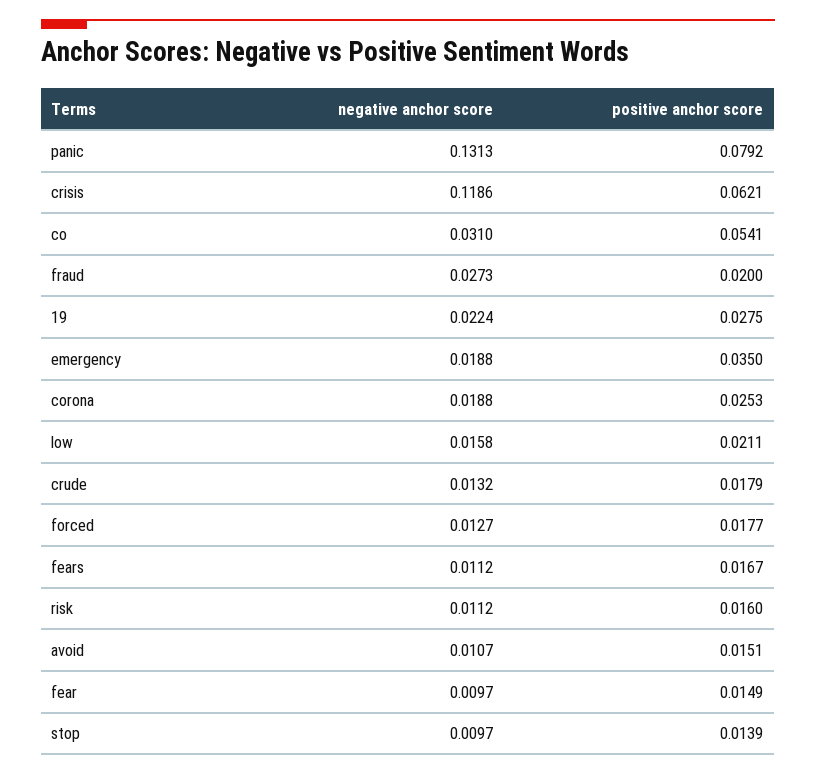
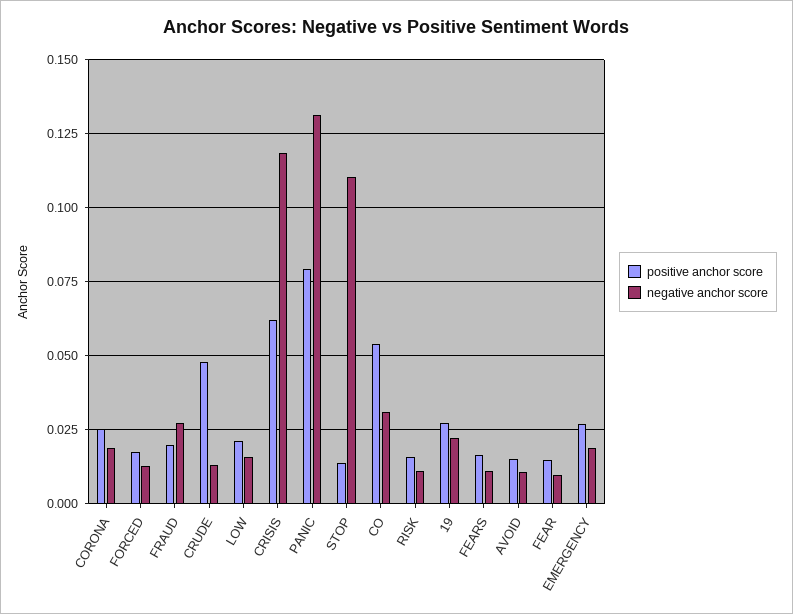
  {
    "negative anchor score": {
      "panic": 0.1313,
      "crisis": 0.1186,
      "co": 0.031,
      "fraud": 0.0273,
      "19": 0.0224,
      "emergency": 0.0188,
      "corona": 0.0188,
      "low": 0.0158,
      "crude": 0.0132,
      "forced": 0.0127,
      "fears": 0.0112,
      "risk": 0.0112,
      "avoid": 0.0107,
      "fear": 0.0097,
-     "stop": 0.0097
+     "stop": 0.11
    },
    "positive anchor score": {
      "panic": 0.0792,
      "crisis": 0.0621,
      "co": 0.0541,
      "fraud": 0.02,
      "19": 0.0275,
-     "emergency": 0.035,
+     "emergency": 0.0275,
      "corona": 0.0253,
      "low": 0.0211,
-     "crude": 0.0179,
+     "crude": 0.0475,
      "forced": 0.0177,
      "fears": 0.0167,
      "risk": 0.016,
      "avoid": 0.0151,
      "fear": 0.0149,
      "stop": 0.0139
    }
  }

